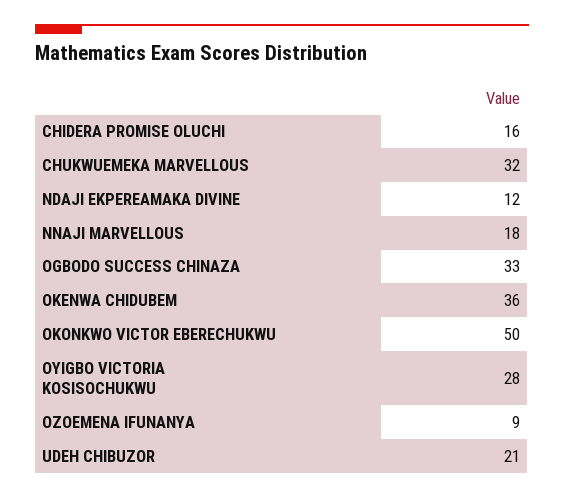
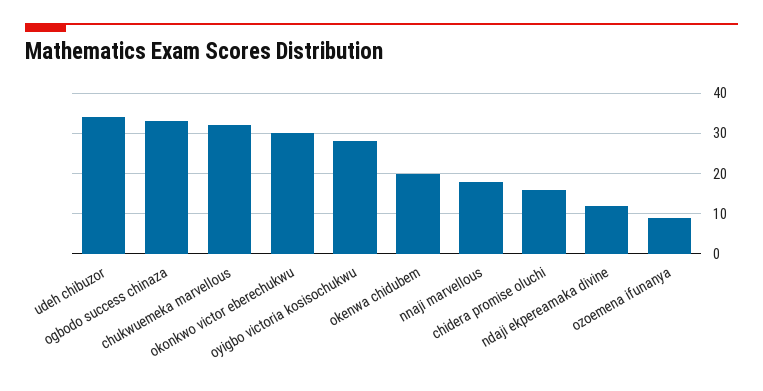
  {
    "CHIDERA PROMISE OLUCHI": 16,
    "CHUKWUEMEKA MARVELLOUS": 32,
    "NDAJI EKPEREAMAKA DIVINE": 12,
    "NNAJI MARVELLOUS": 18,
    "OGBODO SUCCESS CHINAZA": 33,
-   "OKENWA CHIDUBEM": 36,
+   "OKENWA CHIDUBEM": 20,
-   "OKONKWO VICTOR EBERECHUKWU": 50,
+   "OKONKWO VICTOR EBERECHUKWU": 30,
    "OYIGBO VICTORIA KOSISOCHUKWU": 28,
    "OZOEMENA IFUNANYA": 9,
-   "UDEH CHIBUZOR": 21
+   "UDEH CHIBUZOR": 35
  }

